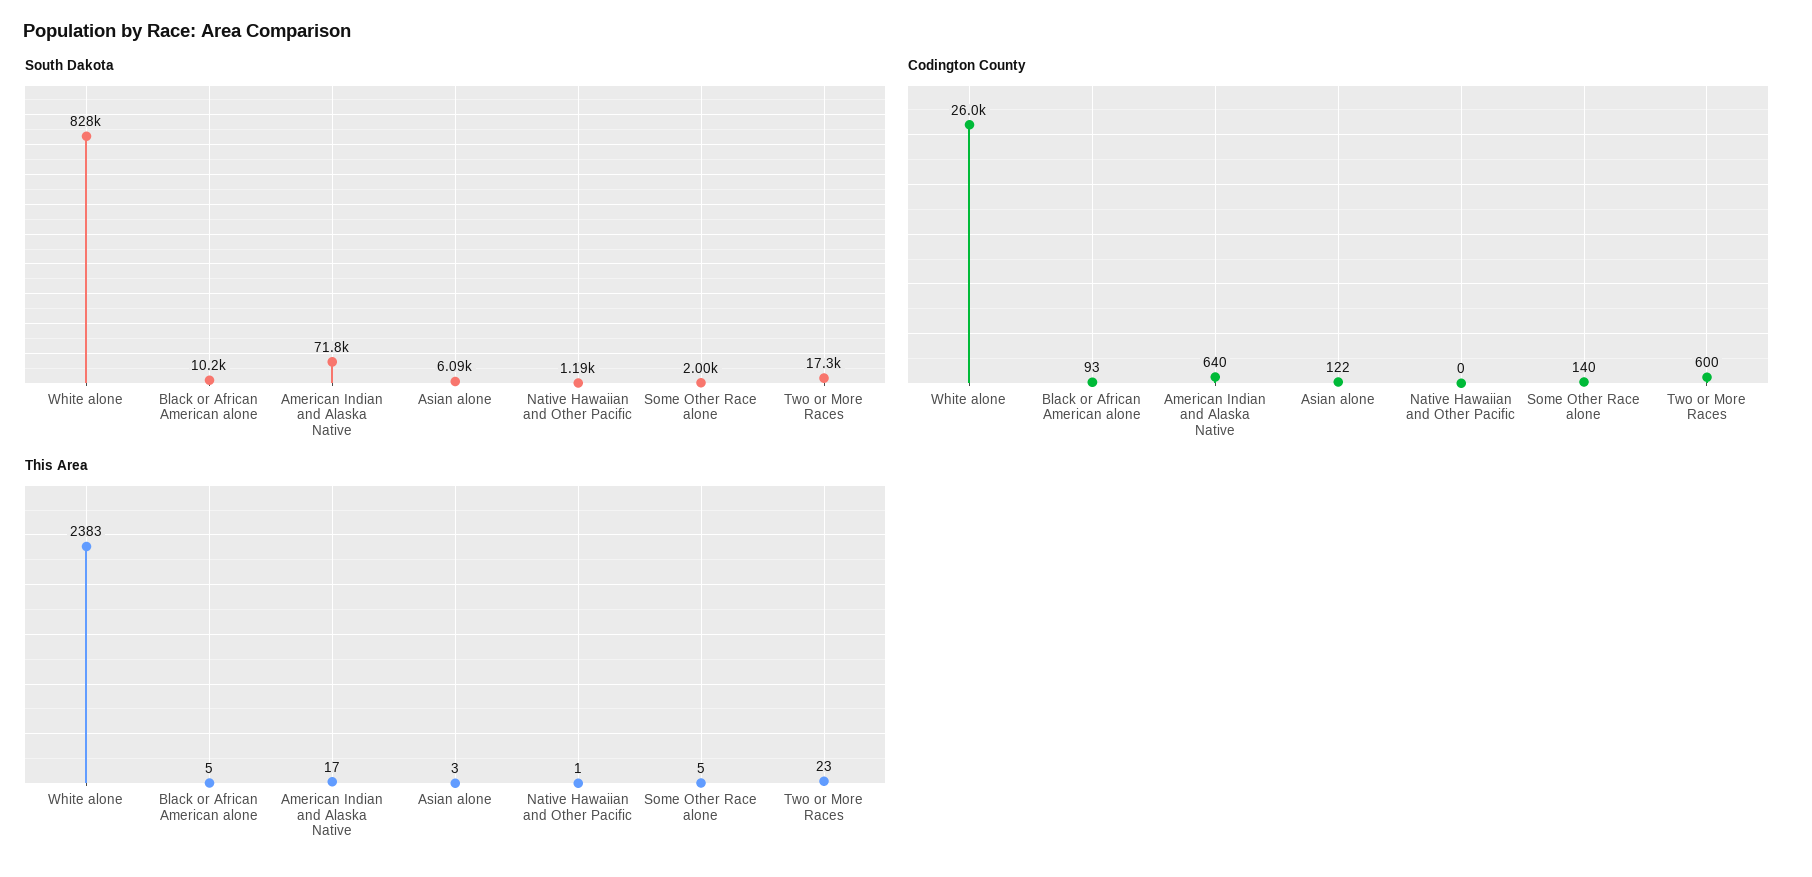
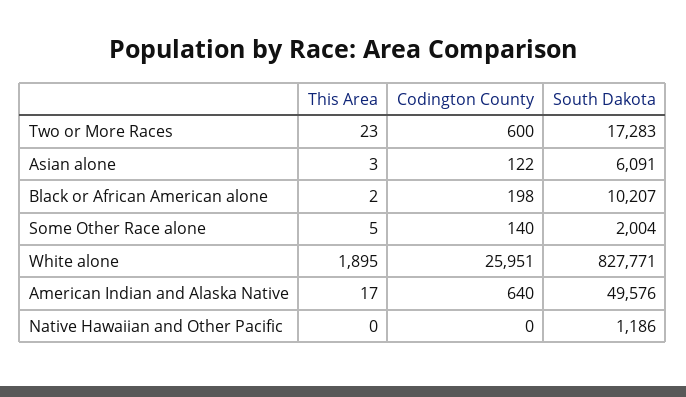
  {
    "South Dakota": {
      "White alone": 827771,
      "Black or African American alone": 10207,
-     "American Indian and Alaska Native": 71800,
+     "American Indian and Alaska Native": 49576,
      "Asian alone": 6091,
      "Native Hawaiian and Other Pacific": 1186,
      "Some Other Race alone": 2004,
      "Two or More Races": 17283
    },
    "Codington County": {
      "White alone": 25951,
-     "Black or African American alone": 93,
+     "Black or African American alone": 198,
      "American Indian and Alaska Native": 640,
      "Asian alone": 122,
      "Native Hawaiian and Other Pacific": 0,
      "Some Other Race alone": 140,
      "Two or More Races": 600
    },
    "This Area": {
-     "White alone": 2383,
+     "White alone": 1895,
-     "Black or African American alone": 5,
+     "Black or African American alone": 2,
      "American Indian and Alaska Native": 17,
      "Asian alone": 3,
-     "Native Hawaiian and Other Pacific": 1,
+     "Native Hawaiian and Other Pacific": 0,
      "Some Other Race alone": 5,
      "Two or More Races": 23
    }
  }

